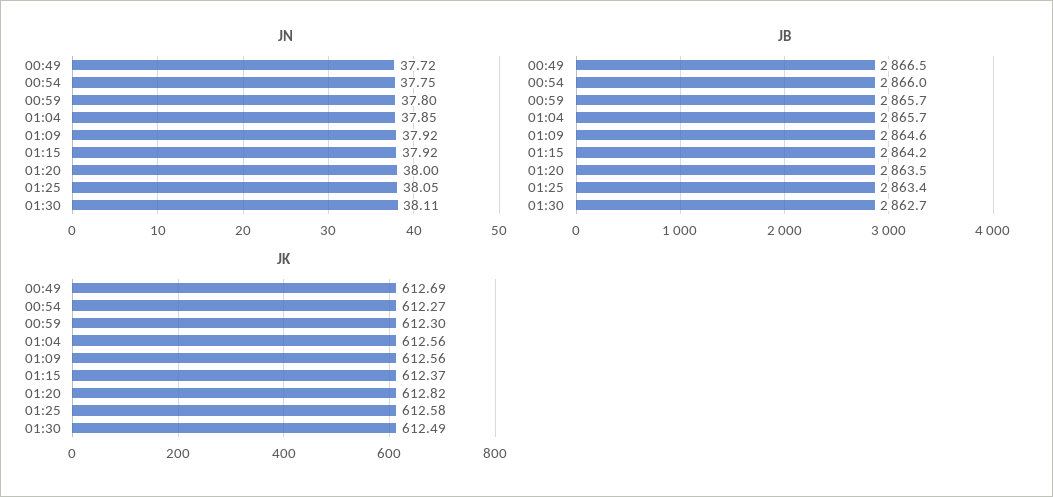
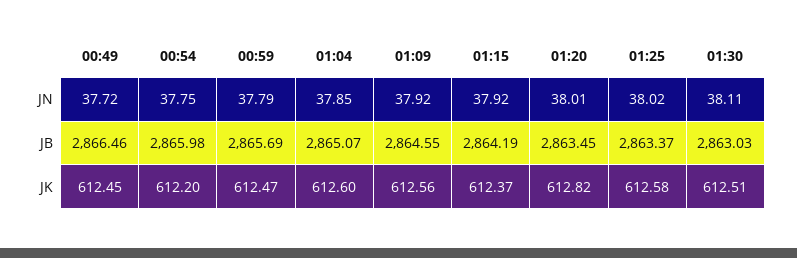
  {
    "JN": {
      "00:49": 37.72,
      "00:54": 37.75,
-     "00:59": 37.8,
+     "00:59": 37.79,
      "01:04": 37.85,
      "01:09": 37.92,
      "01:15": 37.92,
-     "01:20": 38,
+     "01:20": 38.01,
-     "01:25": 38.05,
+     "01:25": 38.02,
      "01:30": 38.11
    },
    "JB": {
      "00:49": 2866.46,
      "00:54": 2865.98,
      "00:59": 2865.69,
-     "01:04": 2865.7,
+     "01:04": 2865.07,
      "01:09": 2864.55,
      "01:15": 2864.19,
      "01:20": 2863.45,
      "01:25": 2863.37,
-     "01:30": 2862.7
+     "01:30": 2863.03
    },
    "JK": {
-     "00:49": 612.69,
+     "00:49": 612.45,
-     "00:54": 612.27,
+     "00:54": 612.2,
-     "00:59": 612.3,
+     "00:59": 612.47,
-     "01:04": 612.56,
+     "01:04": 612.6,
      "01:09": 612.56,
      "01:15": 612.37,
      "01:20": 612.82,
      "01:25": 612.58,
-     "01:30": 612.49
+     "01:30": 612.51
    }
  }

